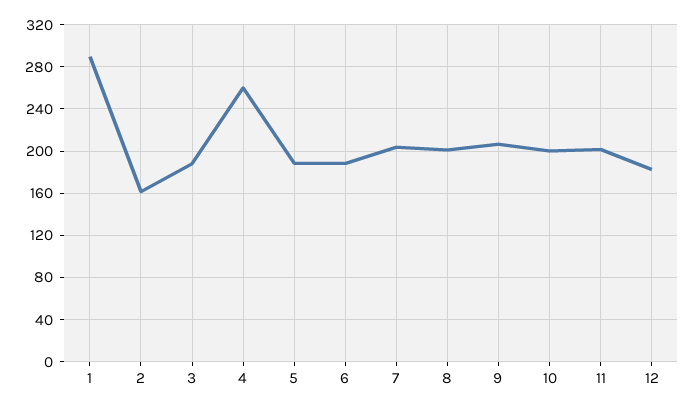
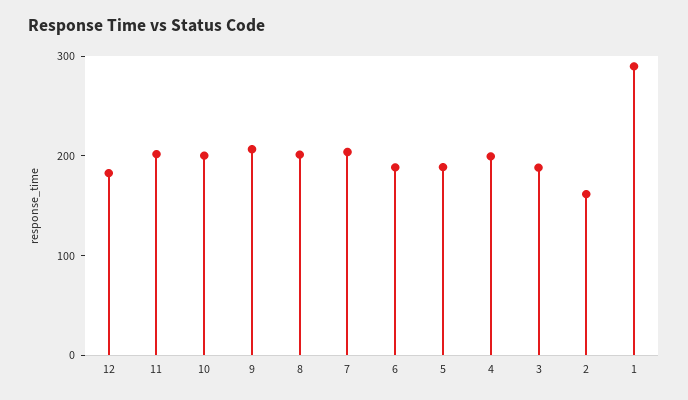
  {
    "1": 290,
    "2": 160,
    "3": 190,
-   "4": 260,
+   "4": 200,
    "5": 190,
    "6": 190,
    "7": 200,
    "8": 200,
    "9": 210,
    "10": 200,
    "11": 200,
    "12": 180
  }

